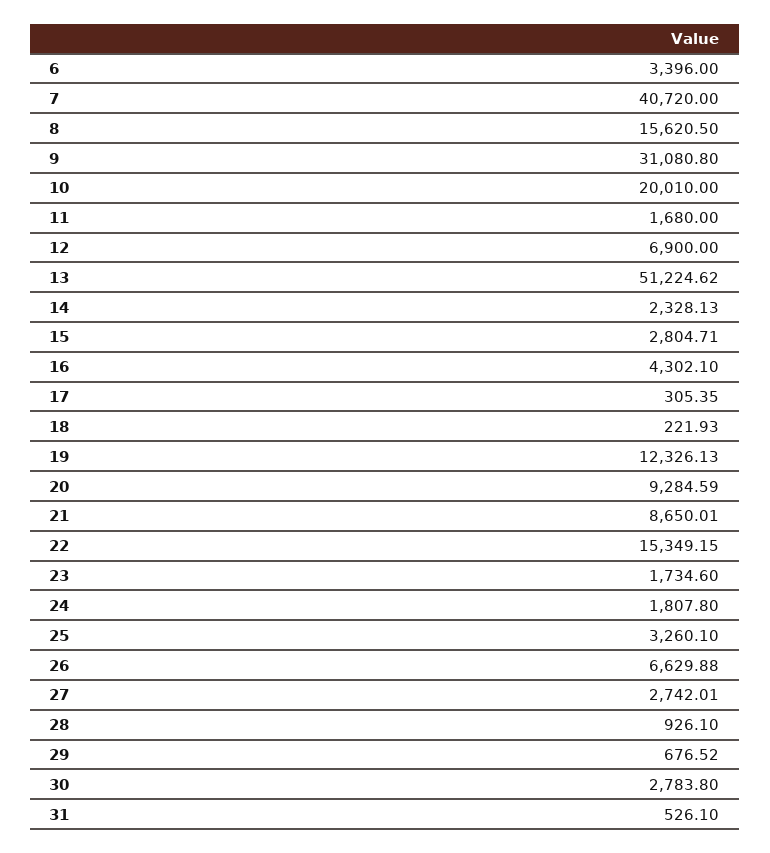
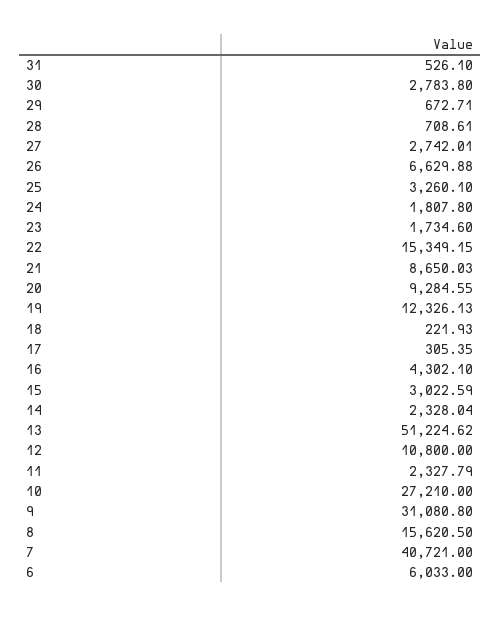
  {
-   "6": 3396,
+   "6": 6033,
-   "7": 40720,
+   "7": 40721,
    "8": 15620.5,
    "9": 31080.8,
-   "10": 20010,
+   "10": 27210,
-   "11": 1680,
+   "11": 2327.79,
-   "12": 6900,
+   "12": 10800,
    "13": 51224.62,
-   "14": 2328.13,
+   "14": 2328.04,
-   "15": 2804.71,
+   "15": 3022.59,
    "16": 4302.1,
    "17": 305.35,
    "18": 221.93,
    "19": 12326.13,
-   "20": 9284.59,
+   "20": 9284.55,
-   "21": 8650.01,
+   "21": 8650.03,
    "22": 15349.15,
    "23": 1734.6,
    "24": 1807.8,
    "25": 3260.1,
    "26": 6629.88,
    "27": 2742.01,
-   "28": 926.1,
+   "28": 708.61,
-   "29": 676.52,
+   "29": 672.71,
    "30": 2783.8,
    "31": 526.1
  }

